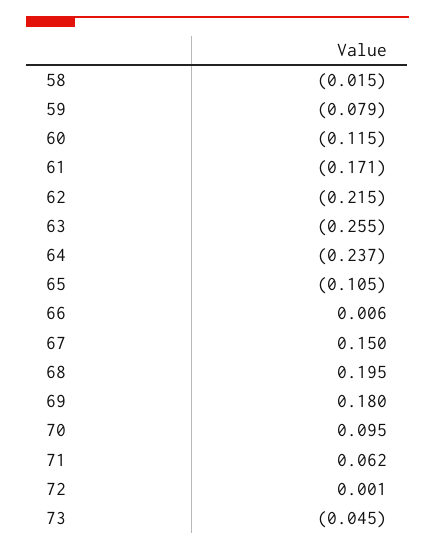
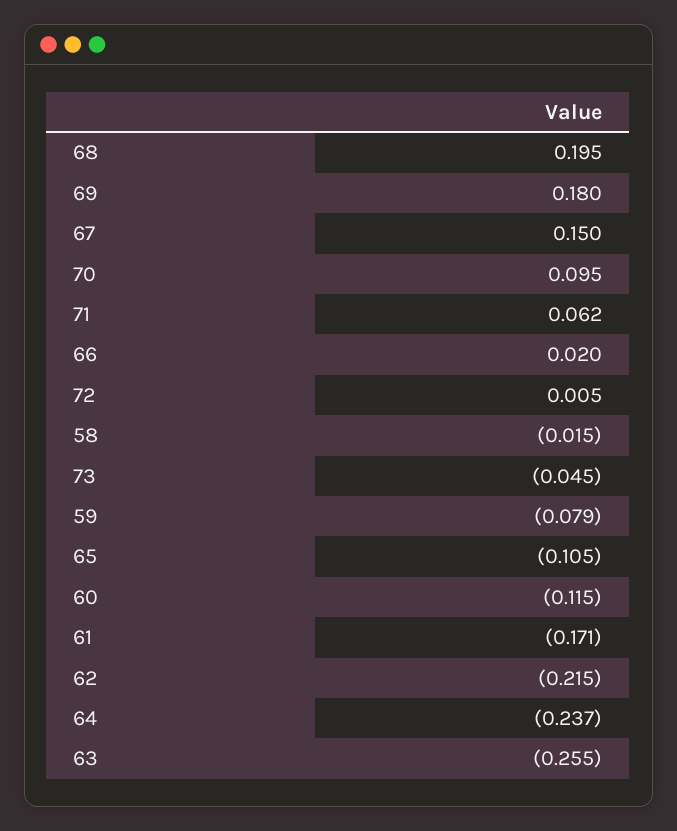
  {
    "58": -0.015,
    "59": -0.079,
    "60": -0.115,
    "61": -0.171,
    "62": -0.215,
    "63": -0.255,
    "64": -0.237,
    "65": -0.105,
-   "66": 0.006,
+   "66": 0.02,
    "67": 0.15,
    "68": 0.195,
    "69": 0.18,
    "70": 0.095,
    "71": 0.062,
-   "72": 0.001,
+   "72": 0.005,
    "73": -0.045
  }

